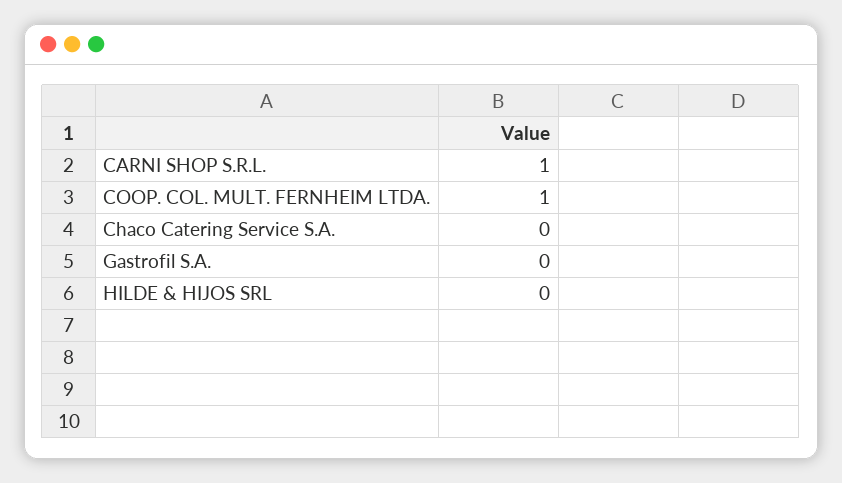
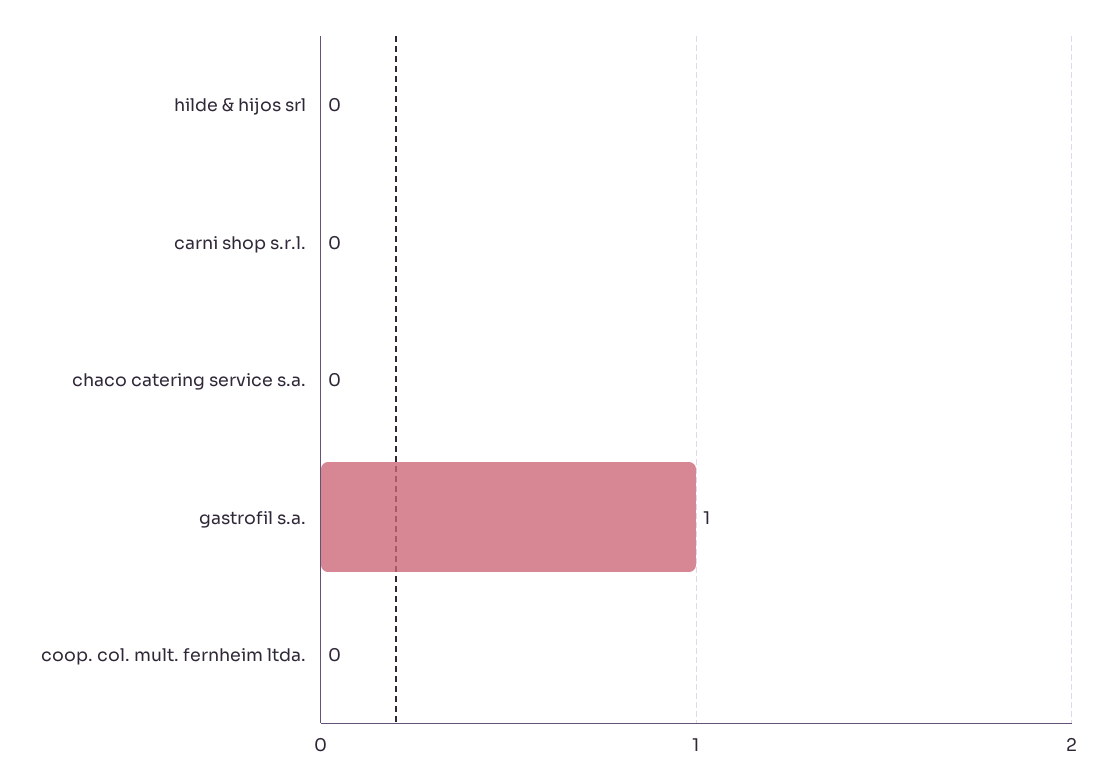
  {
-   "CARNI SHOP S.R.L.": 1,
+   "CARNI SHOP S.R.L.": 0,
-   "COOP. COL. MULT. FERNHEIM LTDA.": 1,
+   "COOP. COL. MULT. FERNHEIM LTDA.": 0,
    "Chaco Catering Service S.A.": 0,
-   "Gastrofil S.A.": 0,
+   "Gastrofil S.A.": 1,
    "HILDE & HIJOS SRL": 0
  }

